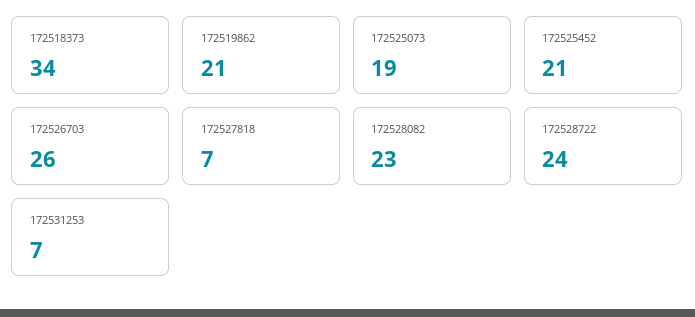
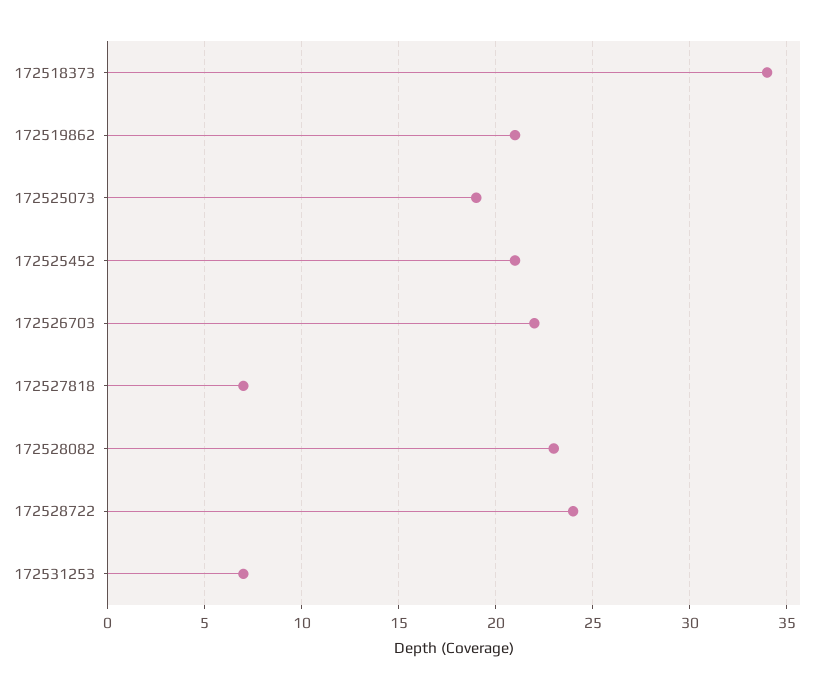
  {
    "172518373": 34,
    "172519862": 21,
    "172525073": 19,
    "172525452": 21,
-   "172526703": 26,
+   "172526703": 22,
    "172527818": 7,
    "172528082": 23,
    "172528722": 24,
    "172531253": 7
  }

